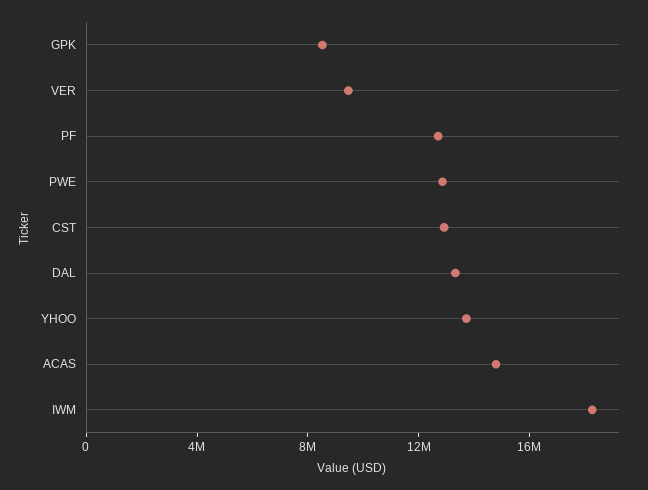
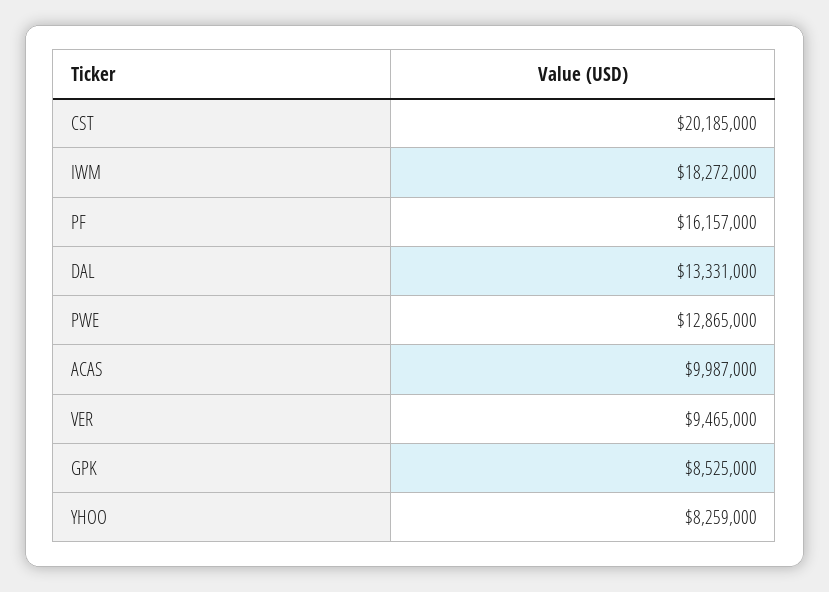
  {
    "GPK": 8525000,
    "VER": 9465000,
-   "PF": 13000000,
+   "PF": 16157000,
    "PWE": 12865000,
-   "CST": 13000000,
+   "CST": 20185000,
    "DAL": 13331000,
-   "YHOO": 14000000,
+   "YHOO": 8259000,
-   "ACAS": 15000000,
+   "ACAS": 9987000,
    "IWM": 18272000
  }

